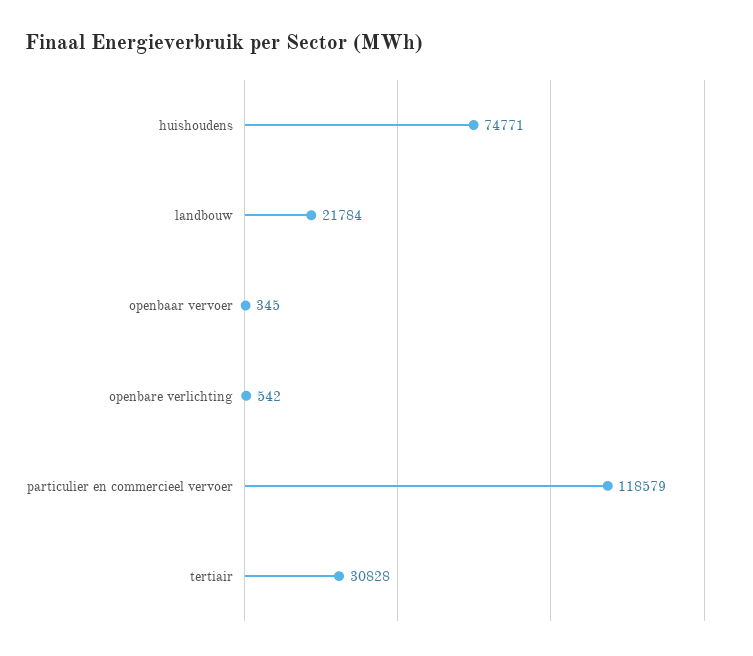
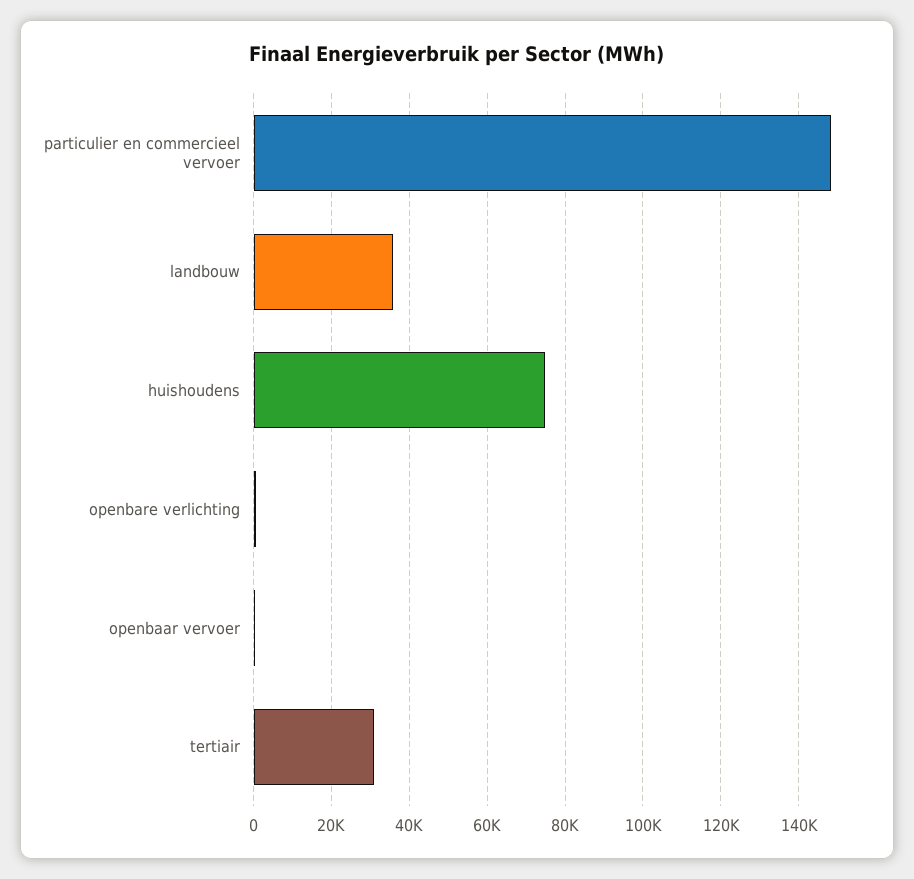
  {
    "huishoudens": 74771,
-   "landbouw": 21784,
+   "landbouw": 36000,
    "openbaar vervoer": 345,
    "openbare verlichting": 542,
-   "particulier en commercieel vervoer": 118579,
+   "particulier en commercieel vervoer": 148000,
    "tertiair": 30828
  }

